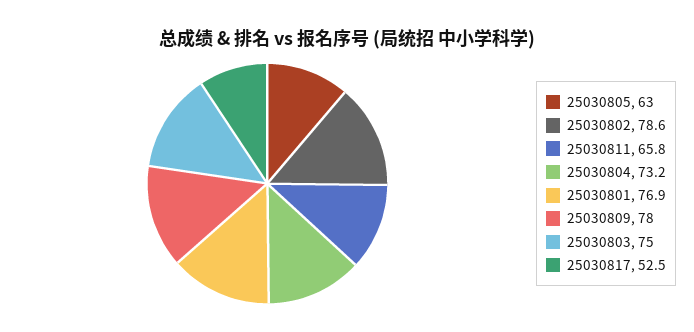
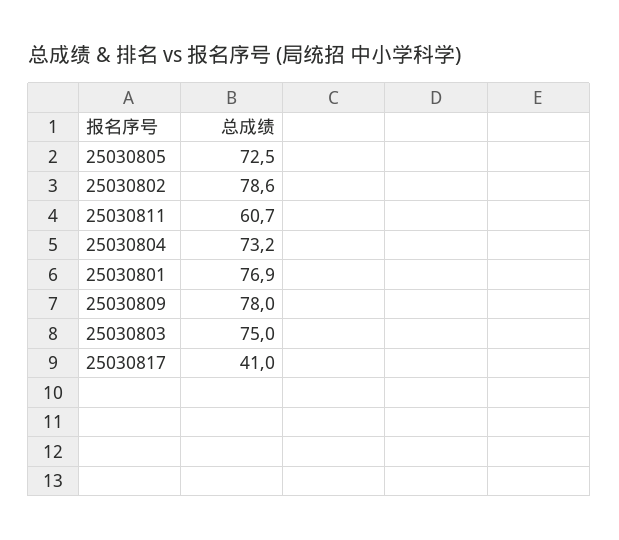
  {
-   "25030805": 63,
+   "25030805": 72.5,
    "25030802": 78.6,
-   "25030811": 65.8,
+   "25030811": 60.7,
    "25030804": 73.2,
    "25030801": 76.9,
    "25030809": 78,
    "25030803": 75,
-   "25030817": 52.5
+   "25030817": 41
  }

